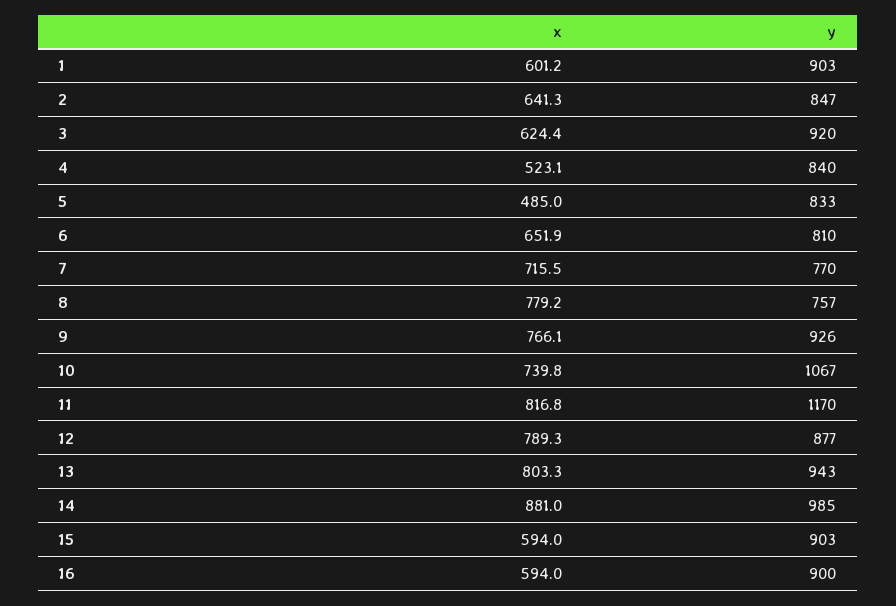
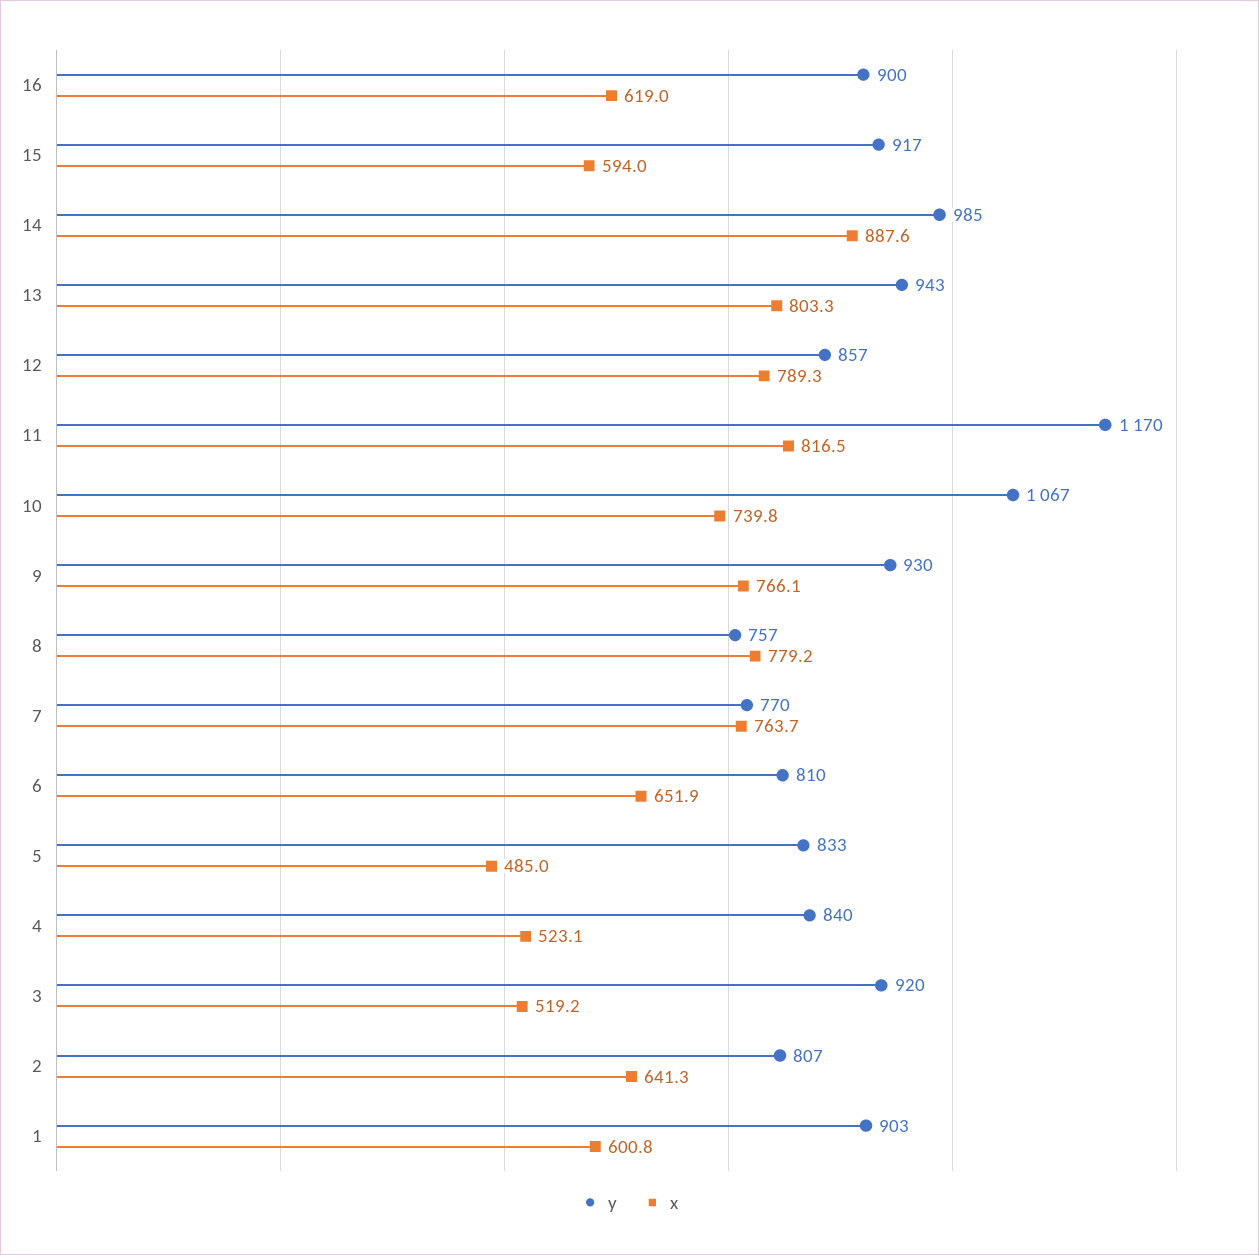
  {
    "x": {
-     "1": 601.2,
+     "1": 600.8,
      "2": 641.3,
-     "3": 624.4,
+     "3": 519.2,
      "4": 523.1,
      "5": 485,
      "6": 651.9,
-     "7": 715.5,
+     "7": 763.7,
      "8": 779.2,
      "9": 766.1,
      "10": 739.8,
-     "11": 816.8,
+     "11": 816.5,
      "12": 789.3,
      "13": 803.3,
-     "14": 881,
+     "14": 887.6,
      "15": 594,
-     "16": 594
+     "16": 619
    },
    "y": {
      "1": 903,
-     "2": 847,
+     "2": 807,
      "3": 920,
      "4": 840,
      "5": 833,
      "6": 810,
      "7": 770,
      "8": 757,
-     "9": 926,
+     "9": 930,
      "10": 1067,
      "11": 1170,
-     "12": 877,
+     "12": 857,
      "13": 943,
      "14": 985,
-     "15": 903,
+     "15": 917,
      "16": 900
    }
  }

